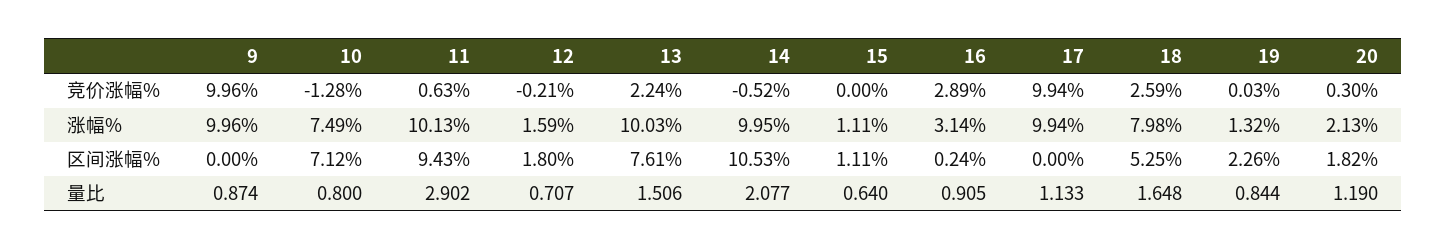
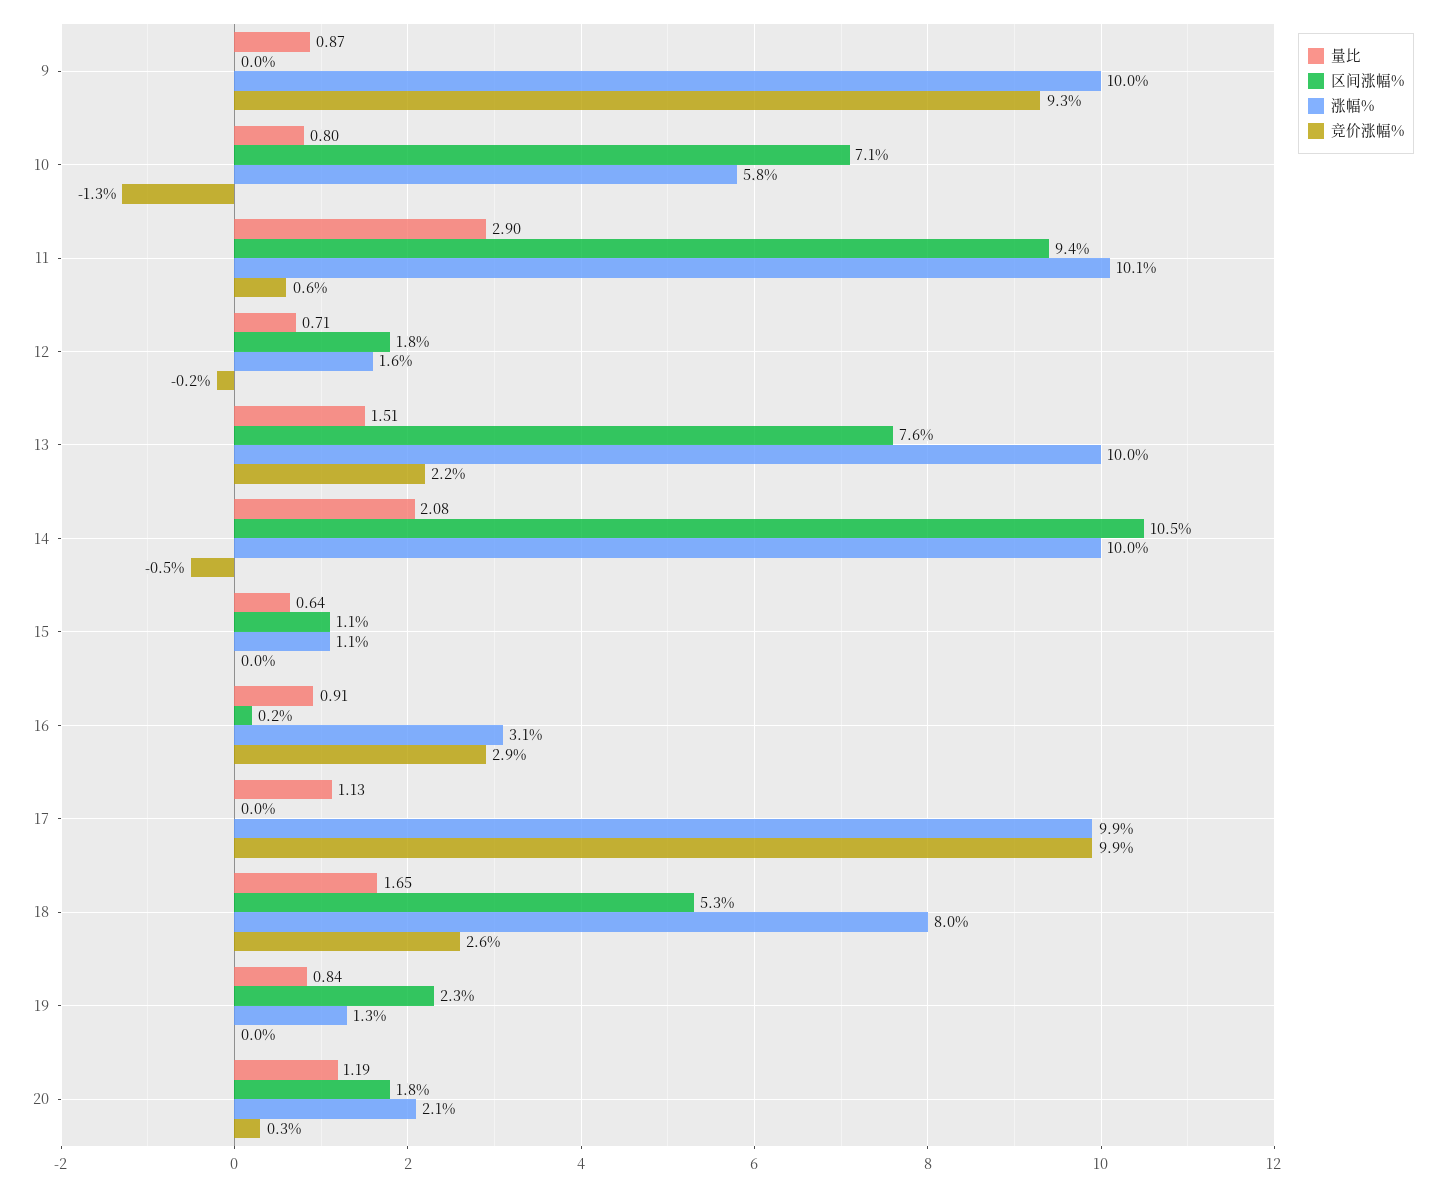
  {
    "竞价涨幅%": {
-     "9": 9.96,
+     "9": 9.3,
      "10": -1.28,
      "11": 0.63,
      "12": -0.21,
      "13": 2.24,
      "14": -0.52,
      "15": 0,
      "16": 2.89,
      "17": 9.94,
      "18": 2.59,
      "19": 0.03,
      "20": 0.3
    },
    "涨幅%": {
      "9": 9.96,
-     "10": 7.49,
+     "10": 5.8,
      "11": 10.13,
      "12": 1.59,
      "13": 10.03,
      "14": 9.95,
      "15": 1.11,
      "16": 3.14,
      "17": 9.94,
      "18": 7.98,
      "19": 1.32,
      "20": 2.13
    },
    "区间涨幅%": {
      "9": 0,
      "10": 7.12,
      "11": 9.43,
      "12": 1.8,
      "13": 7.61,
      "14": 10.53,
      "15": 1.11,
      "16": 0.24,
      "17": 0,
      "18": 5.25,
      "19": 2.26,
      "20": 1.82
    },
    "量比": {
      "9": 0.874,
      "10": 0.8,
      "11": 2.902,
      "12": 0.707,
      "13": 1.506,
      "14": 2.077,
      "15": 0.64,
      "16": 0.905,
      "17": 1.133,
      "18": 1.648,
      "19": 0.844,
      "20": 1.19
    }
  }

